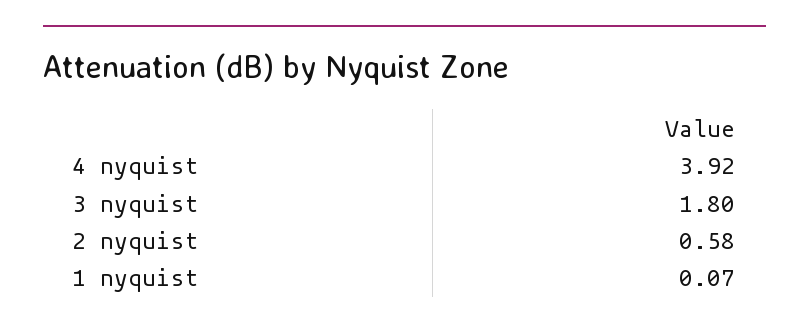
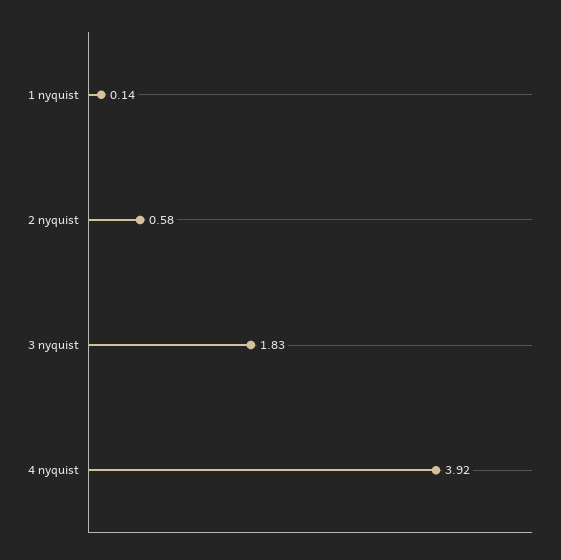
  {
    "4 nyquist": 3.92,
-   "3 nyquist": 1.8,
+   "3 nyquist": 1.83,
    "2 nyquist": 0.58,
-   "1 nyquist": 0.07
+   "1 nyquist": 0.14
  }

